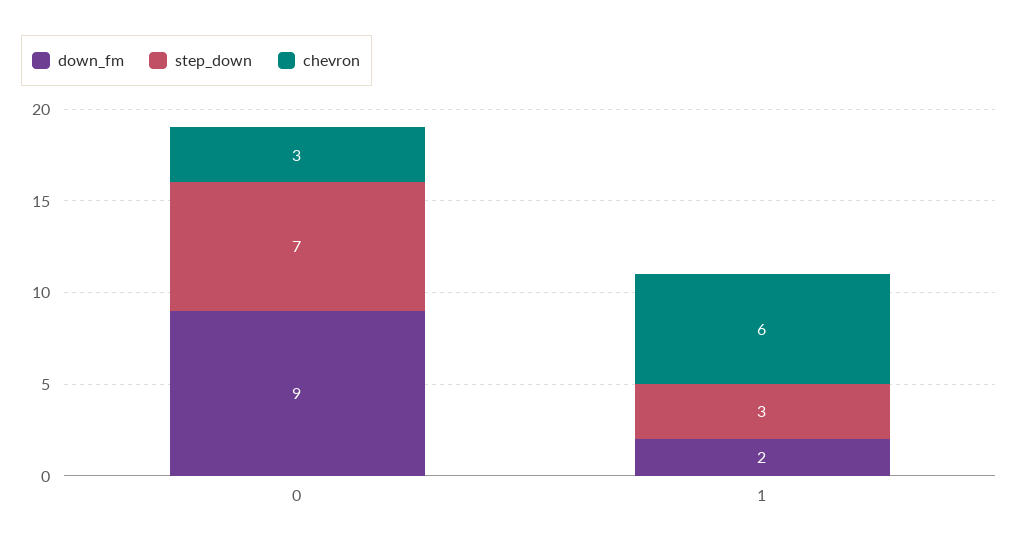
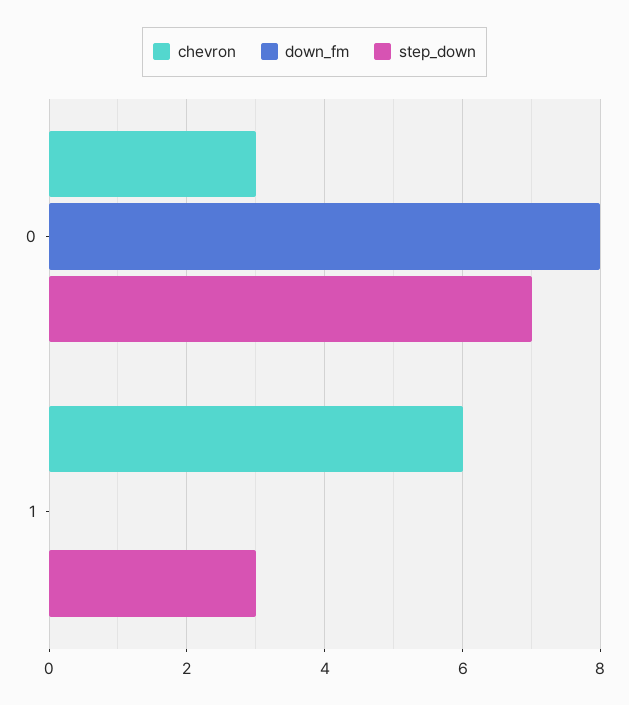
  {
    "down_fm": {
-     "0": 9,
+     "0": 8,
-     "1": 2
+     "1": 0
    },
    "step_down": {
      "0": 7,
      "1": 3
    },
    "chevron": {
      "0": 3,
      "1": 6
    }
  }

